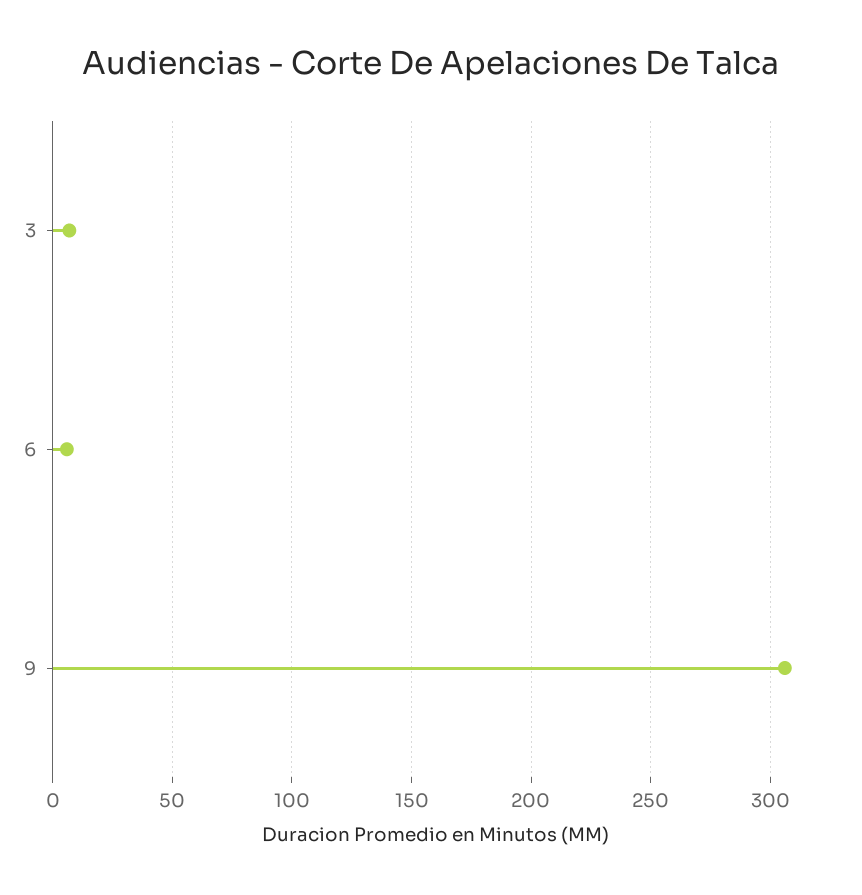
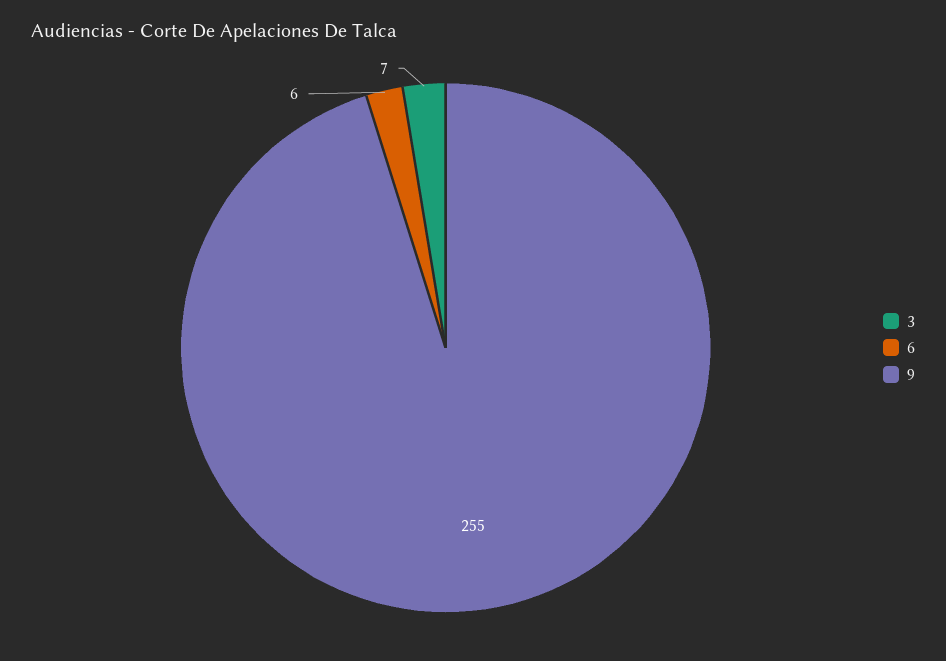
  {
    "3": 7,
    "6": 6,
-   "9": 305
+   "9": 255
  }

